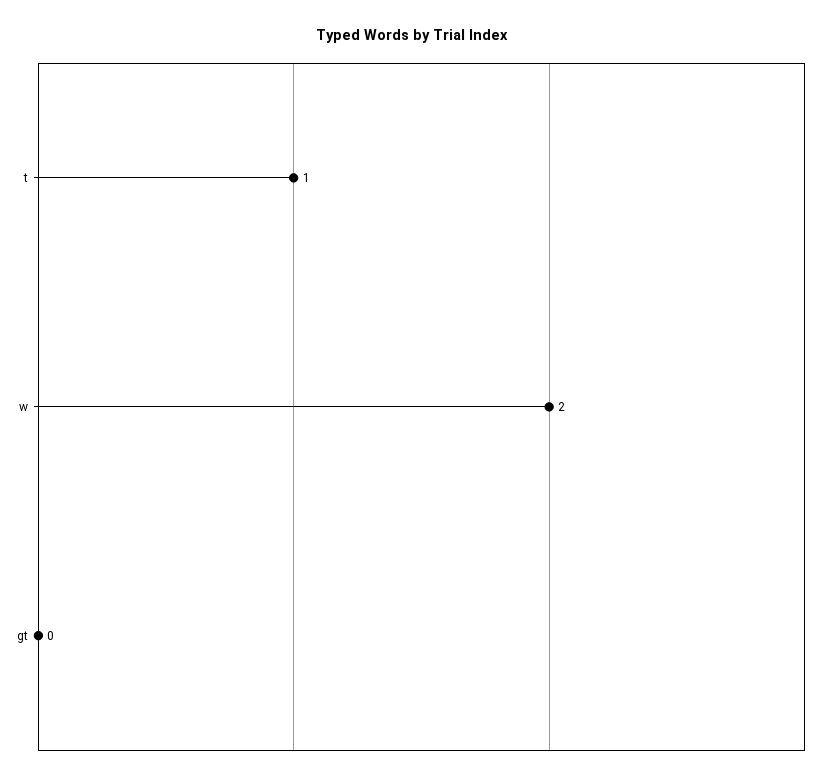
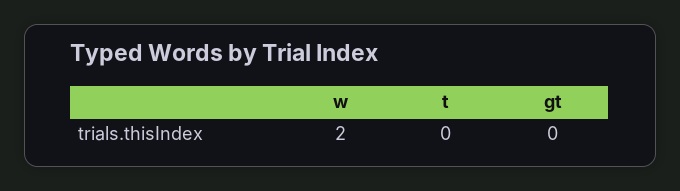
  {
-   "t": 1,
+   "t": 0,
    "w": 2,
    "gt": 0
  }

